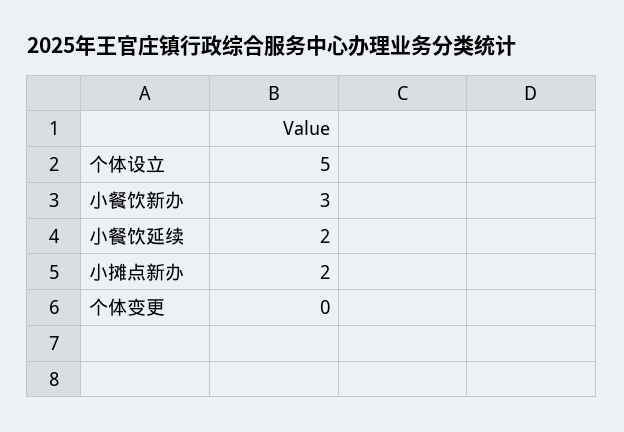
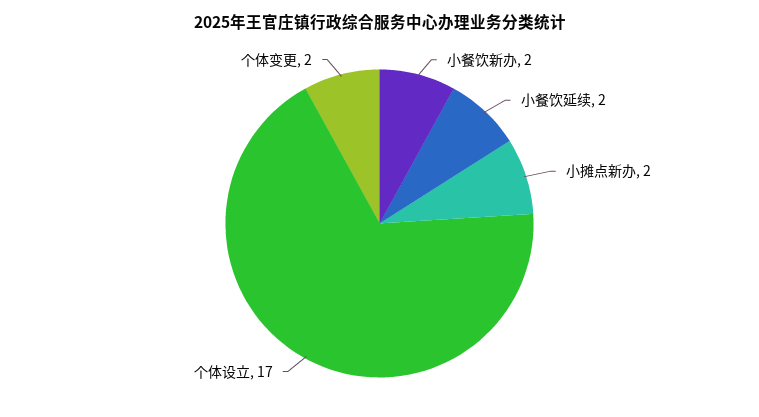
  {
-   "个体设立": 5,
+   "个体设立": 17,
-   "小餐饮新办": 3,
+   "小餐饮新办": 2,
    "小餐饮延续": 2,
    "小摊点新办": 2,
-   "个体变更": 0
+   "个体变更": 2
  }

